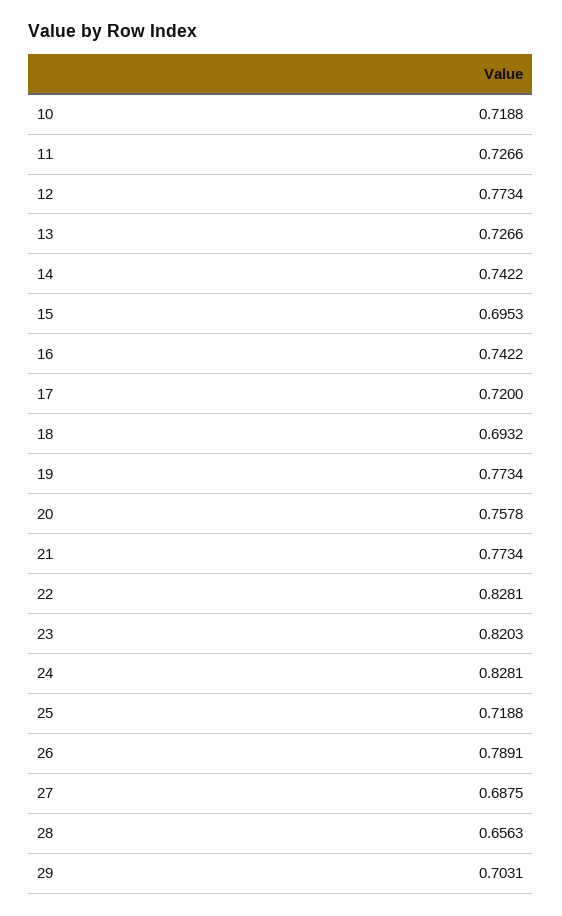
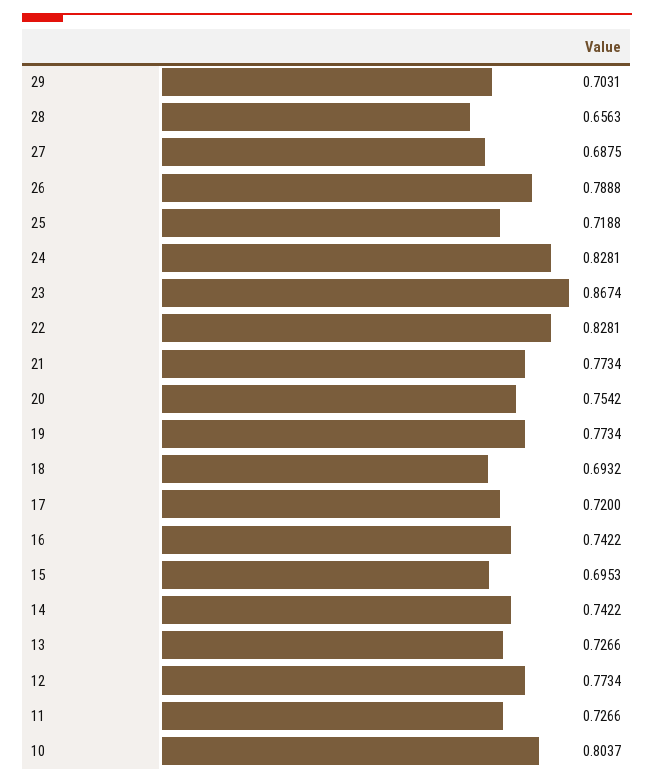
  {
-   "10": 0.7188,
+   "10": 0.8037,
    "11": 0.7266,
    "12": 0.7734,
    "13": 0.7266,
    "14": 0.7422,
    "15": 0.6953,
    "16": 0.7422,
    "17": 0.72,
    "18": 0.6932,
    "19": 0.7734,
-   "20": 0.7578,
+   "20": 0.7542,
    "21": 0.7734,
    "22": 0.8281,
-   "23": 0.8203,
+   "23": 0.8674,
    "24": 0.8281,
    "25": 0.7188,
-   "26": 0.7891,
+   "26": 0.7888,
    "27": 0.6875,
    "28": 0.6563,
    "29": 0.7031
  }

